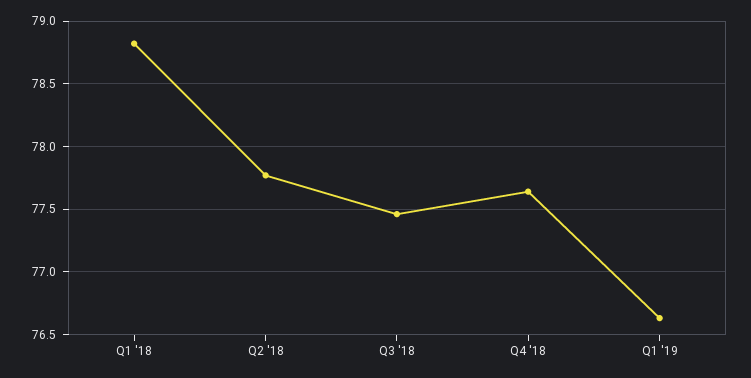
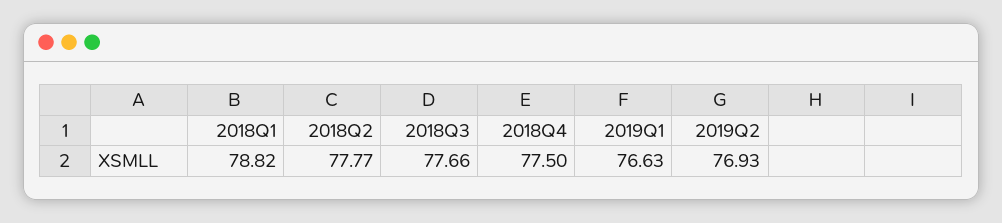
  {
    "Q1 '18": 78.82,
    "Q2 '18": 77.77,
-   "Q3 '18": 77.45,
+   "Q3 '18": 77.66,
-   "Q4 '18": 77.65,
+   "Q4 '18": 77.5,
-   "Q1 '19": 76.63
+   "Q1 '19": 76.63,
+   "2019Q2": 76.93
  }

